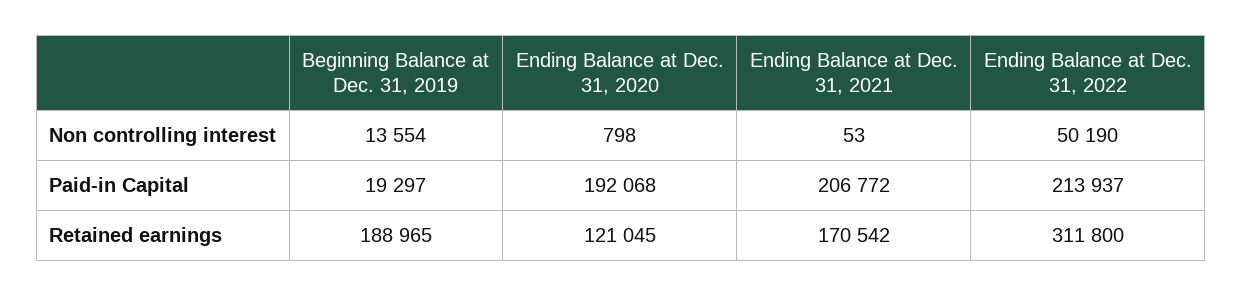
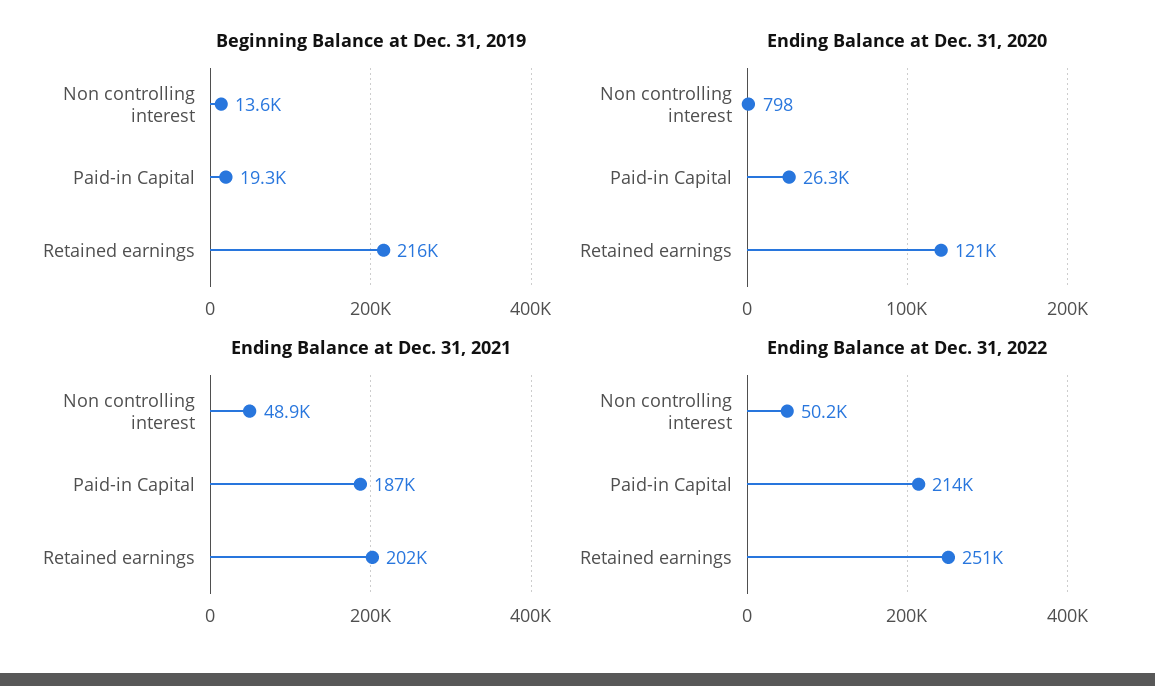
  {
    "Beginning Balance at Dec. 31, 2019": {
      "Non controlling interest": 13554,
      "Paid-in Capital": 19297,
-     "Retained earnings": 188965
+     "Retained earnings": 216000
    },
    "Ending Balance at Dec. 31, 2020": {
      "Non controlling interest": 798,
-     "Paid-in Capital": 192068,
+     "Paid-in Capital": 26300,
      "Retained earnings": 121045
    },
    "Ending Balance at Dec. 31, 2021": {
-     "Non controlling interest": 53,
+     "Non controlling interest": 48900,
-     "Paid-in Capital": 206772,
+     "Paid-in Capital": 187000,
-     "Retained earnings": 170542
+     "Retained earnings": 202000
    },
    "Ending Balance at Dec. 31, 2022": {
      "Non controlling interest": 50190,
      "Paid-in Capital": 213937,
-     "Retained earnings": 311800
+     "Retained earnings": 251000
    }
  }

